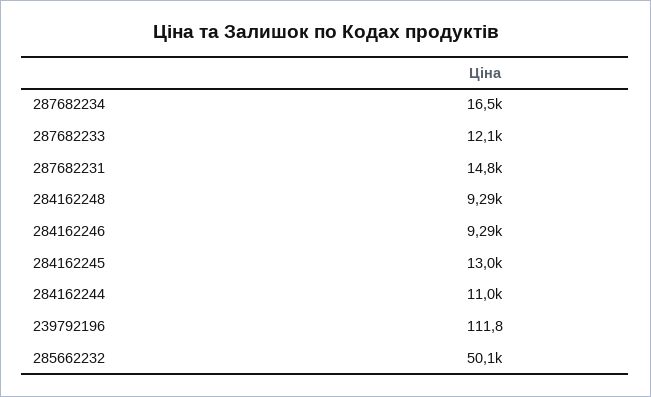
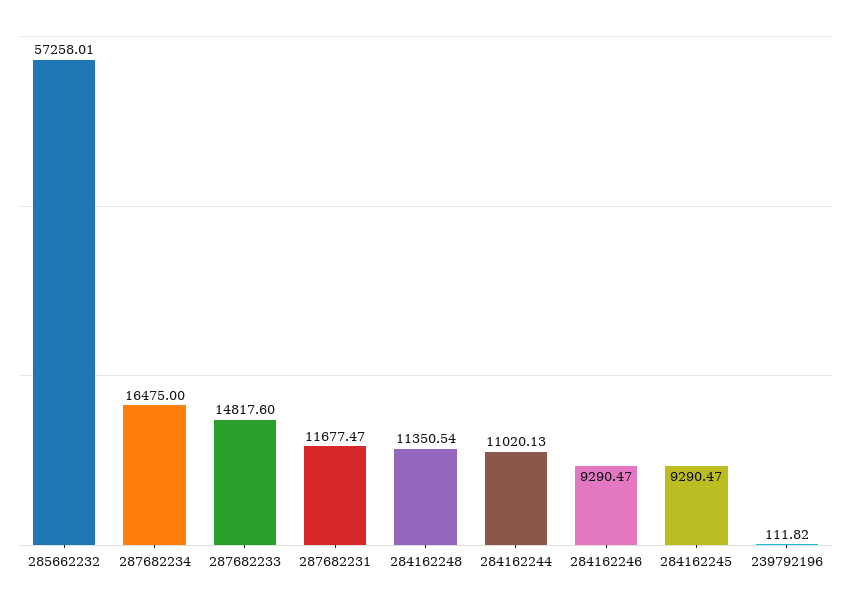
  {
    "287682234": 16475,
-   "287682233": 12100,
+   "287682233": 14817.6,
-   "287682231": 14800,
+   "287682231": 11677.47,
-   "284162248": 9290,
+   "284162248": 11350.54,
    "284162246": 9290.47,
-   "284162245": 13000,
+   "284162245": 9290.47,
    "284162244": 11020.13,
    "239792196": 111.82,
-   "285662232": 50100
+   "285662232": 57258.01
  }

